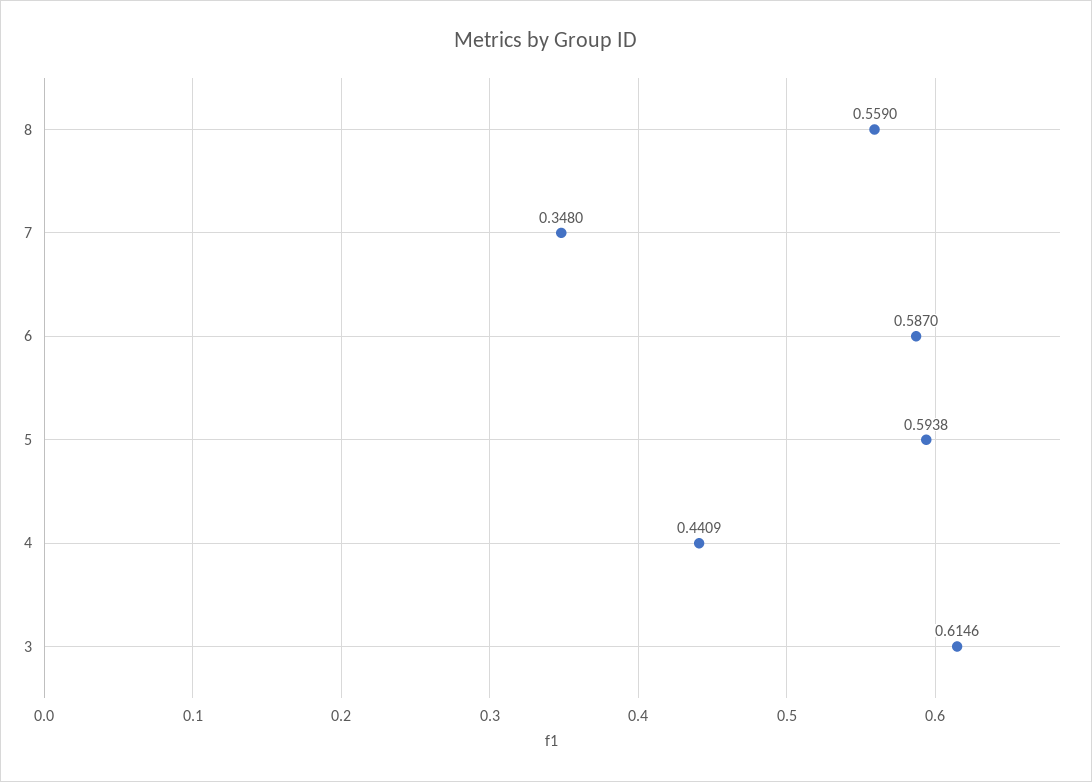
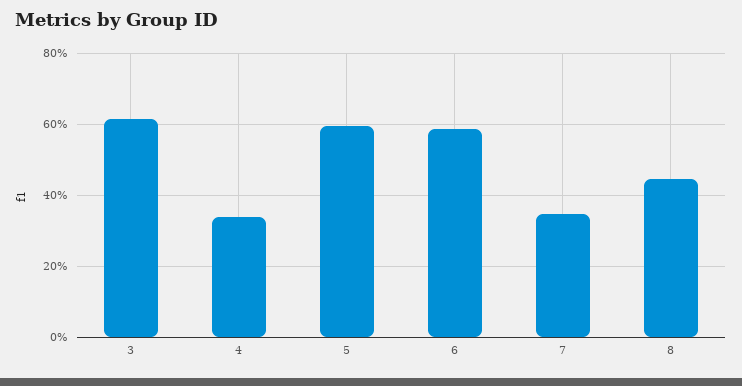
  {
-   "8": 0.559,
+   "8": 0.44,
    "7": 0.348,
    "6": 0.587,
    "5": 0.5938,
-   "4": 0.4409,
+   "4": 0.34,
    "3": 0.6146
  }

